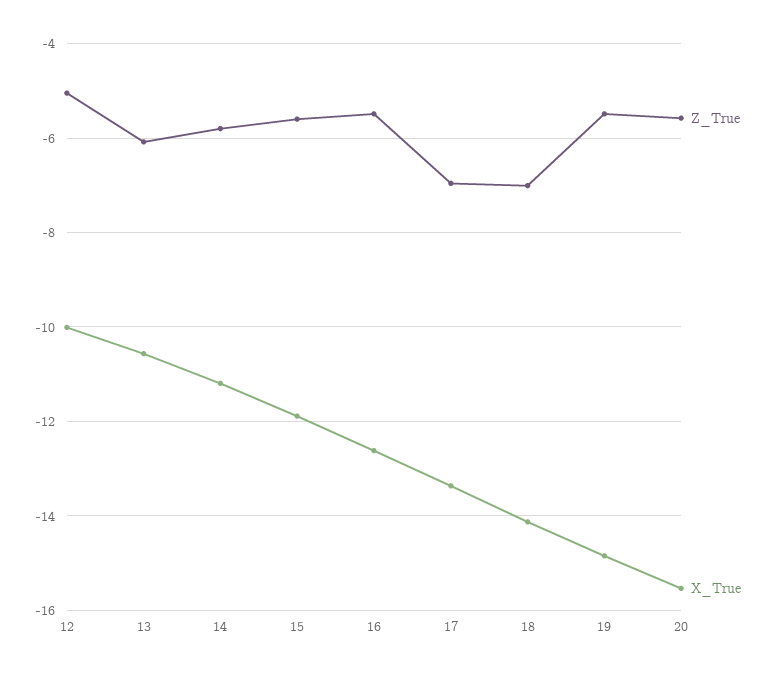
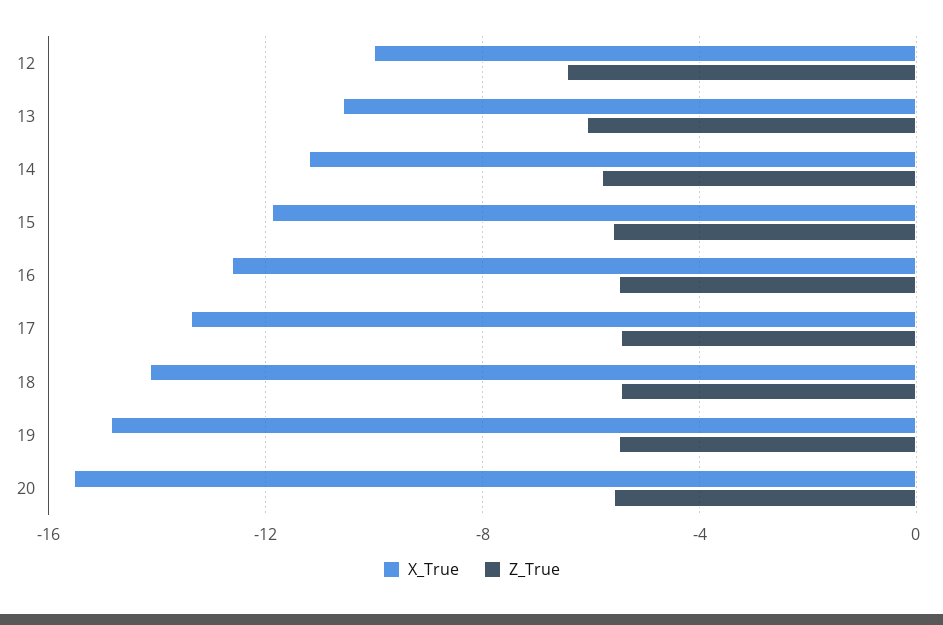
  {
    "Z_True": {
-     "12": -5,
+     "12": -6.5,
      "13": -6,
      "14": -5.8,
      "15": -5.6,
      "16": -5.4,
-     "17": -7,
+     "17": -5.5,
-     "18": -7,
+     "18": -5.5,
      "19": -5.4,
      "20": -5.6
    },
    "X_True": {
      "12": -10,
      "13": -10.6,
      "14": -11.2,
      "15": -11.8,
      "16": -12.6,
      "17": -13.4,
      "18": -14.2,
      "19": -14.8,
      "20": -15.6
    }
  }

